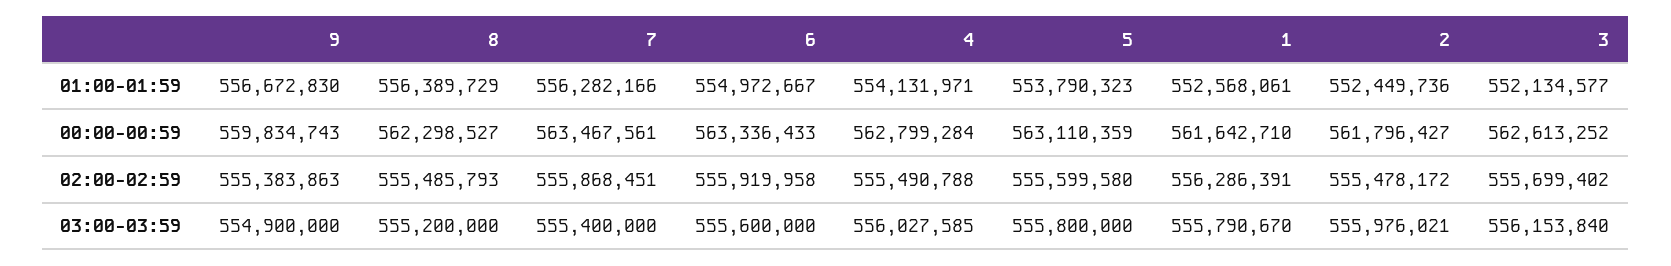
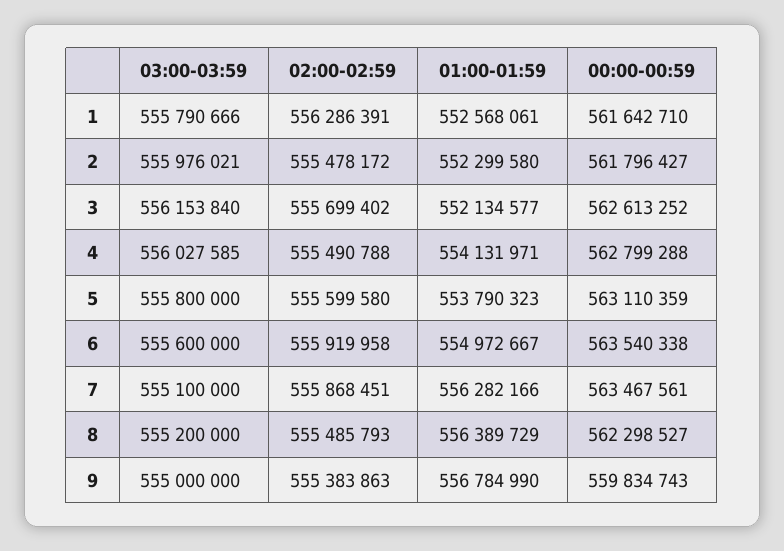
  {
    "9": {
-     "01:00-01:59": 556672830,
+     "01:00-01:59": 556784990,
      "00:00-00:59": 559834743,
      "02:00-02:59": 555383863,
-     "03:00-03:59": 554900000
+     "03:00-03:59": 555000000
    },
    "8": {
      "01:00-01:59": 556389729,
      "00:00-00:59": 562298527,
      "02:00-02:59": 555485793,
      "03:00-03:59": 555200000
    },
    "7": {
      "01:00-01:59": 556282166,
      "00:00-00:59": 563467561,
      "02:00-02:59": 555868451,
-     "03:00-03:59": 555400000
+     "03:00-03:59": 555100000
    },
    "6": {
      "01:00-01:59": 554972667,
-     "00:00-00:59": 563336433,
+     "00:00-00:59": 563540338,
      "02:00-02:59": 555919958,
      "03:00-03:59": 555600000
    },
    "4": {
      "01:00-01:59": 554131971,
-     "00:00-00:59": 562799284,
+     "00:00-00:59": 562799288,
      "02:00-02:59": 555490788,
      "03:00-03:59": 556027585
    },
    "5": {
      "01:00-01:59": 553790323,
      "00:00-00:59": 563110359,
      "02:00-02:59": 555599580,
      "03:00-03:59": 555800000
    },
    "1": {
      "01:00-01:59": 552568061,
      "00:00-00:59": 561642710,
      "02:00-02:59": 556286391,
-     "03:00-03:59": 555790670
+     "03:00-03:59": 555790666
    },
    "2": {
-     "01:00-01:59": 552449736,
+     "01:00-01:59": 552299580,
      "00:00-00:59": 561796427,
      "02:00-02:59": 555478172,
      "03:00-03:59": 555976021
    },
    "3": {
      "01:00-01:59": 552134577,
      "00:00-00:59": 562613252,
      "02:00-02:59": 555699402,
      "03:00-03:59": 556153840
    }
  }

